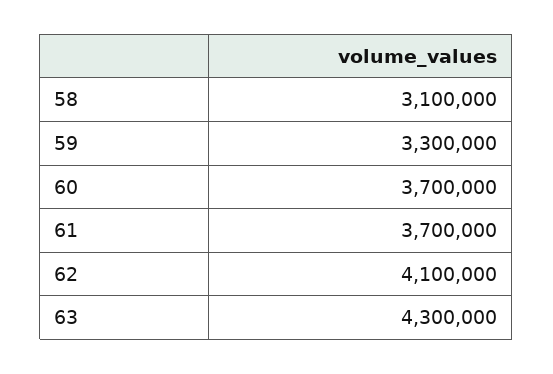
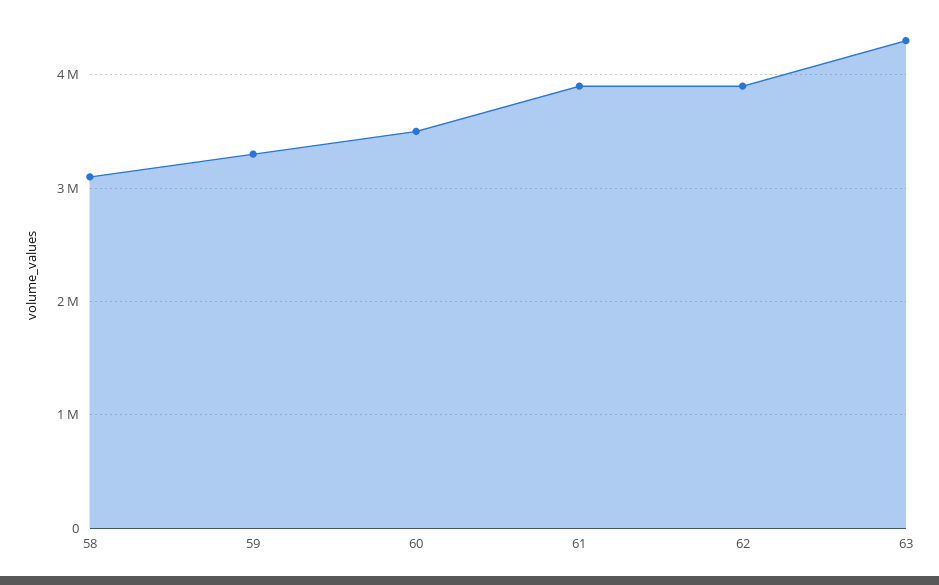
  {
    "58": 3100000,
    "59": 3300000,
-   "60": 3700000,
+   "60": 3500000,
-   "61": 3700000,
+   "61": 3900000,
-   "62": 4100000,
+   "62": 3900000,
    "63": 4300000
  }

